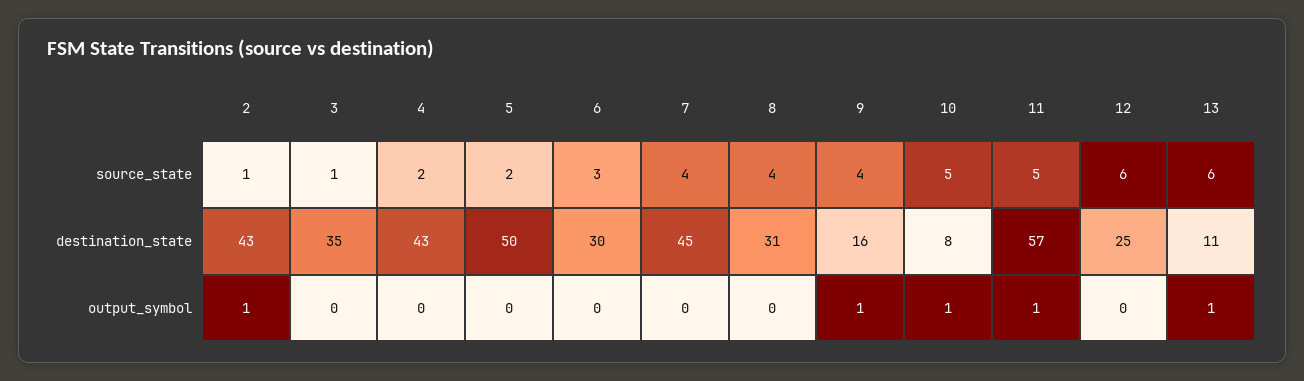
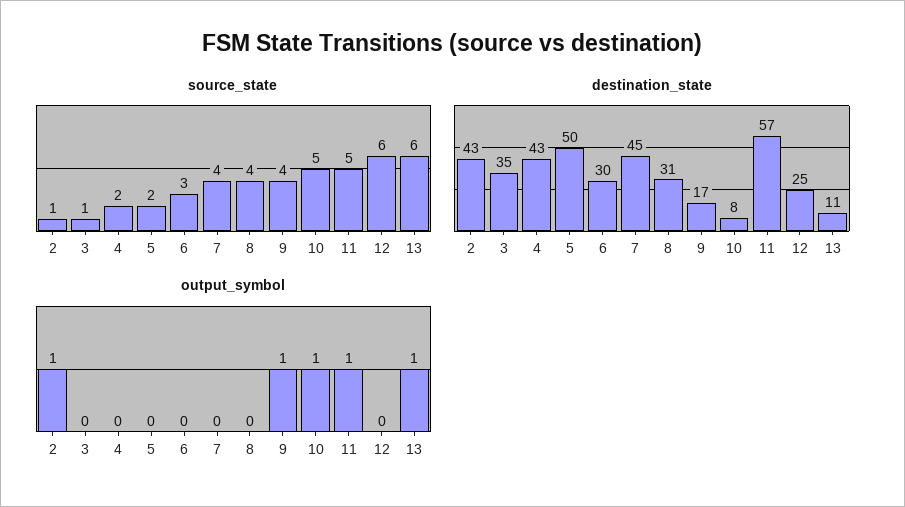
  {
    "source_state": {
      "2": 1,
      "3": 1,
      "4": 2,
      "5": 2,
      "6": 3,
      "7": 4,
      "8": 4,
      "9": 4,
      "10": 5,
      "11": 5,
      "12": 6,
      "13": 6
    },
    "destination_state": {
      "2": 43,
      "3": 35,
      "4": 43,
      "5": 50,
      "6": 30,
      "7": 45,
      "8": 31,
-     "9": 16,
+     "9": 17,
      "10": 8,
      "11": 57,
      "12": 25,
      "13": 11
    },
    "output_symbol": {
      "2": 1,
      "3": 0,
      "4": 0,
      "5": 0,
      "6": 0,
      "7": 0,
      "8": 0,
      "9": 1,
      "10": 1,
      "11": 1,
      "12": 0,
      "13": 1
    }
  }

